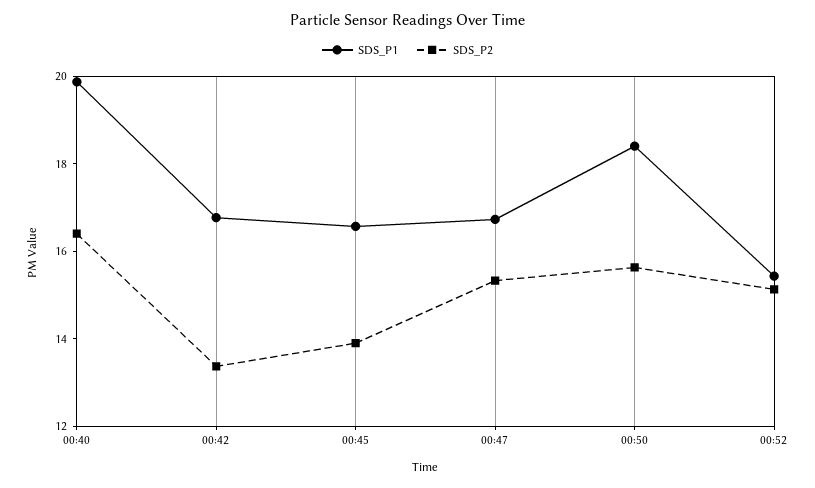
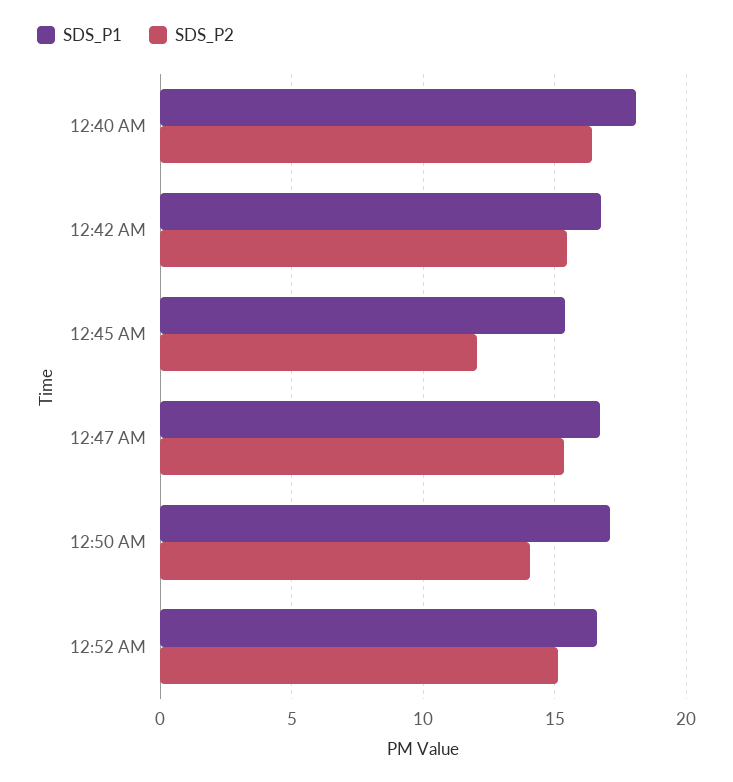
  {
    "SDS_P1": {
-     "00:40": 20,
+     "00:40": 18,
      "00:42": 17,
-     "00:45": 16.5,
+     "00:45": 15.5,
      "00:47": 16.5,
-     "00:50": 18.5,
+     "00:50": 17,
-     "00:52": 15.5
+     "00:52": 16.5
    },
    "SDS_P2": {
      "00:40": 16.5,
-     "00:42": 13.5,
+     "00:42": 15.5,
-     "00:45": 14,
+     "00:45": 12,
      "00:47": 15.5,
-     "00:50": 15.5,
+     "00:50": 14,
      "00:52": 15
    }
  }

